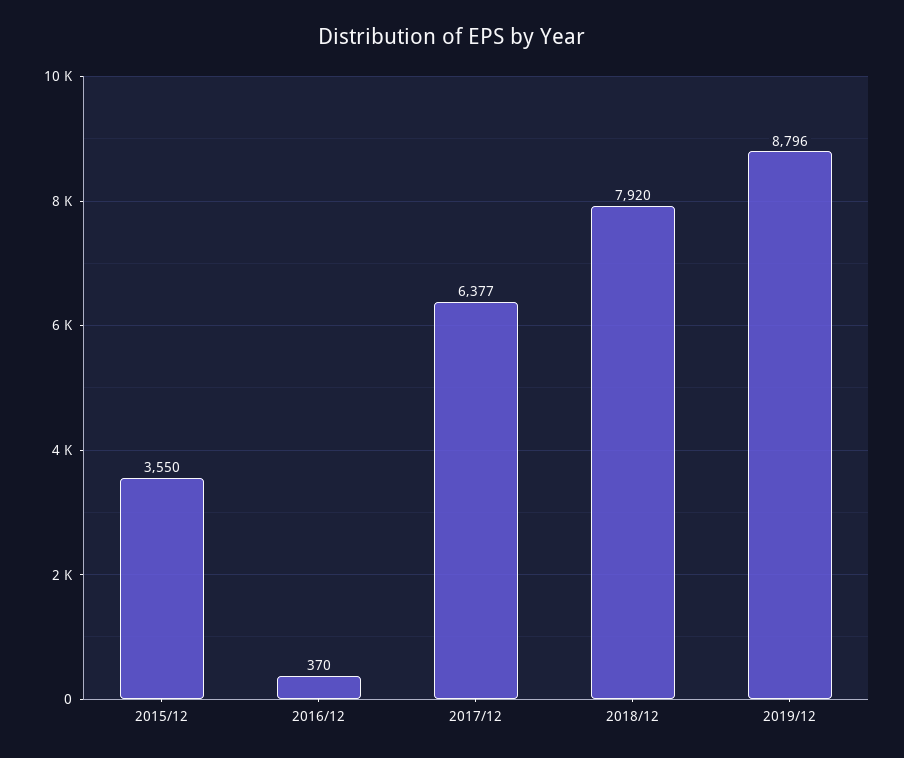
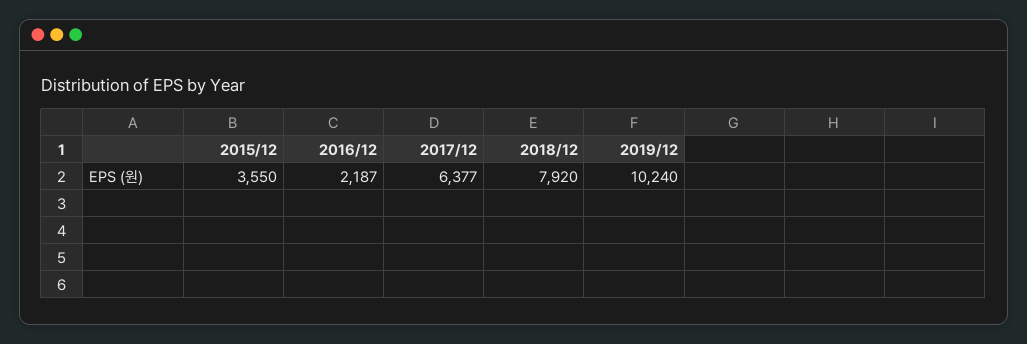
  {
    "2015/12": 3550,
-   "2016/12": 370,
+   "2016/12": 2187,
    "2017/12": 6377,
    "2018/12": 7920,
-   "2019/12": 8796
+   "2019/12": 10240
  }

